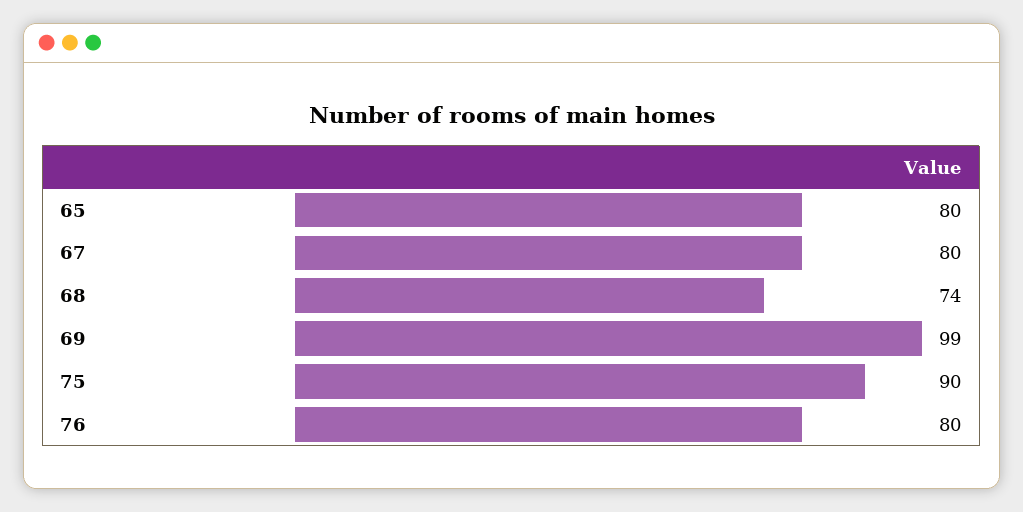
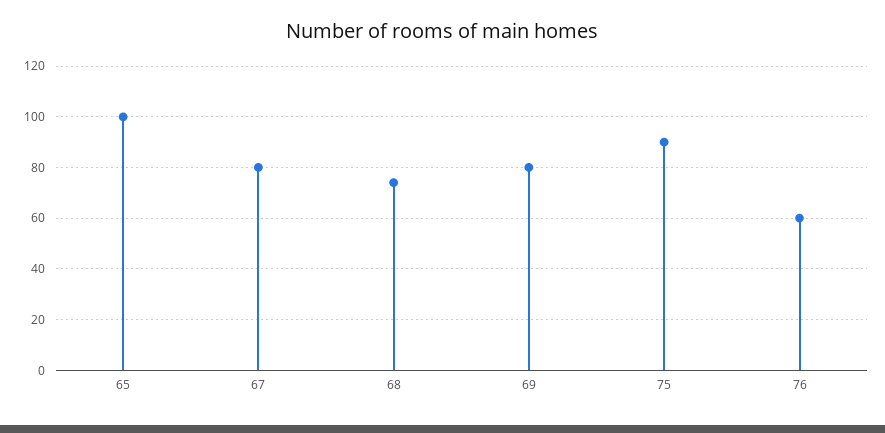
  {
-   "65": 80,
+   "65": 100,
    "67": 80,
    "68": 74,
-   "69": 99,
+   "69": 80,
    "75": 90,
-   "76": 80
+   "76": 60
  }

